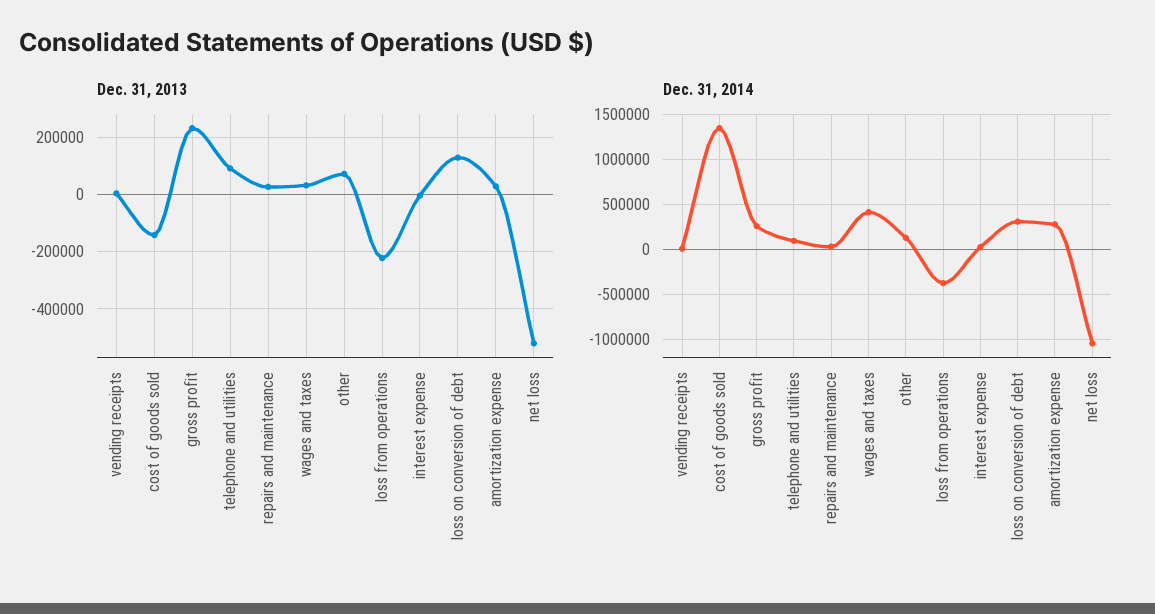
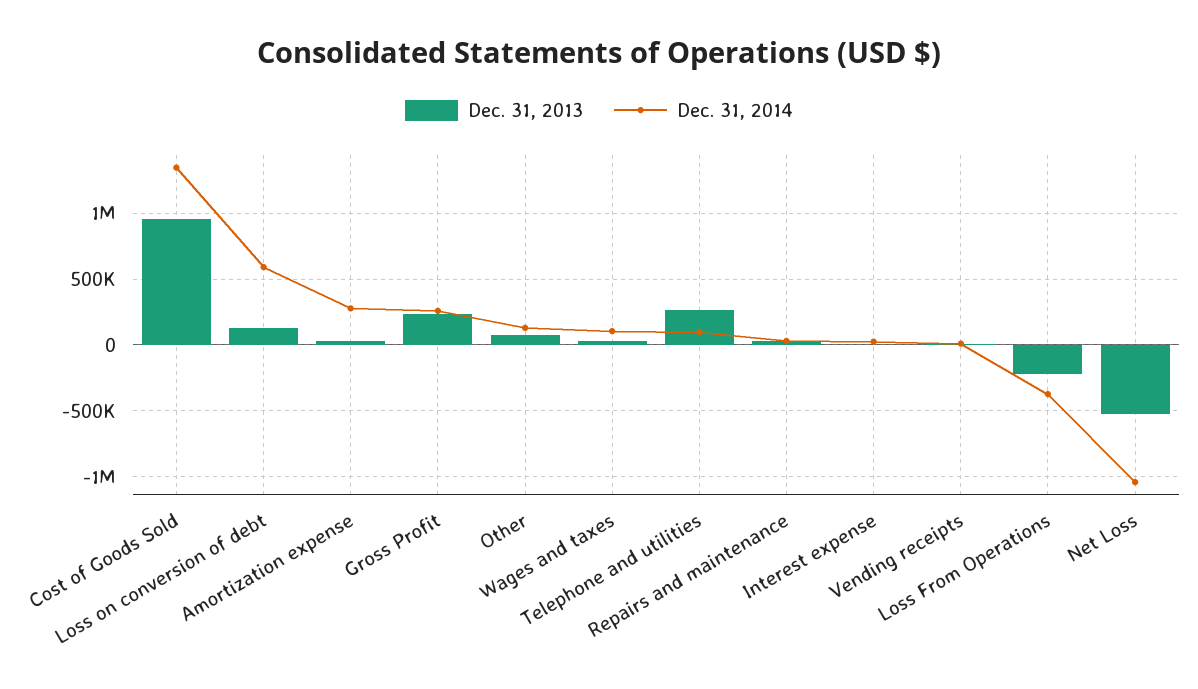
  {
    "Dec. 31, 2013": {
      "vending receipts": 0,
-     "cost of goods sold": -150000,
+     "cost of goods sold": 950000,
      "gross profit": 225000,
-     "telephone and utilities": 100000,
+     "telephone and utilities": 250000,
      "repairs and maintenance": 25000,
      "wages and taxes": 25000,
      "other": 75000,
      "loss from operations": -225000,
      "interest expense": 0,
      "loss on conversion of debt": 125000,
      "amortization expense": 25000,
      "net loss": -525000
    },
    "Dec. 31, 2014": {
      "vending receipts": 0,
      "cost of goods sold": 1350000,
      "gross profit": 250000,
      "telephone and utilities": 100000,
      "repairs and maintenance": 50000,
-     "wages and taxes": 400000,
+     "wages and taxes": 100000,
      "other": 150000,
      "loss from operations": -350000,
      "interest expense": 0,
-     "loss on conversion of debt": 300000,
+     "loss on conversion of debt": 600000,
      "amortization expense": 300000,
      "net loss": -1050000
    }
  }

